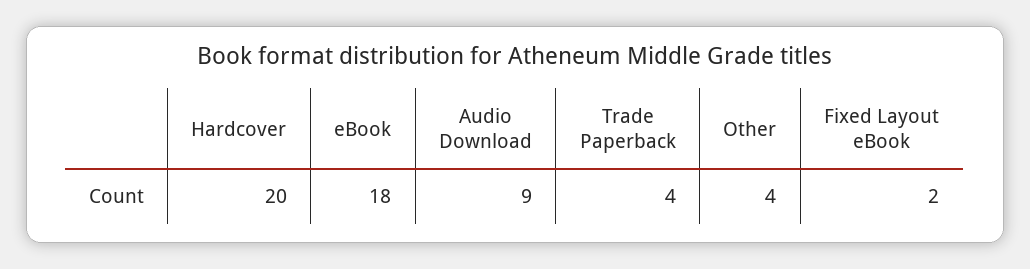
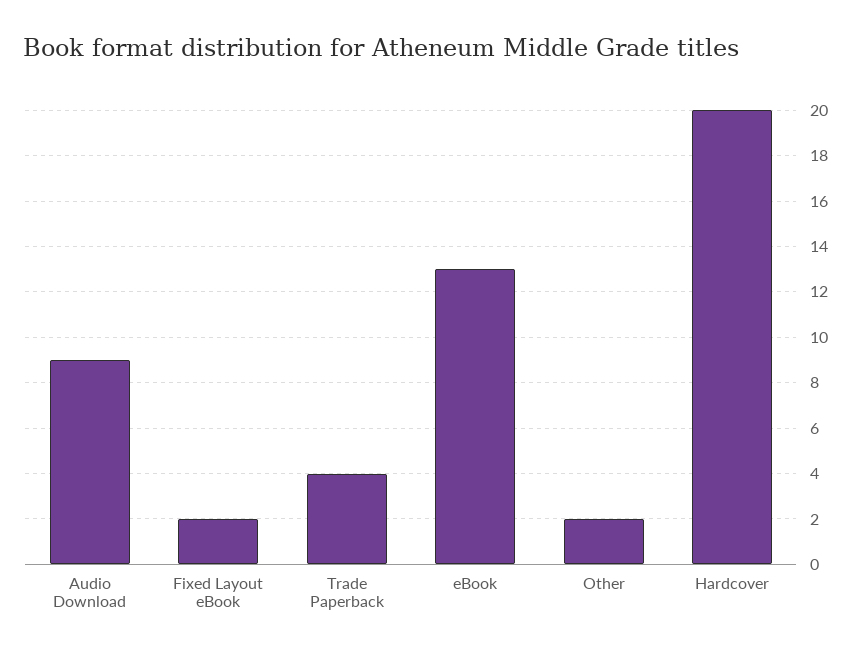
  {
    "Hardcover": 20,
-   "eBook": 18,
+   "eBook": 13,
    "Audio Download": 9,
    "Trade Paperback": 4,
-   "Other": 4,
+   "Other": 2,
    "Fixed Layout eBook": 2
  }

